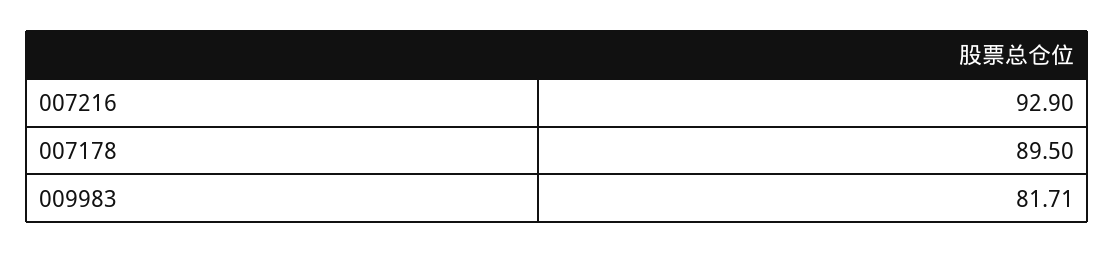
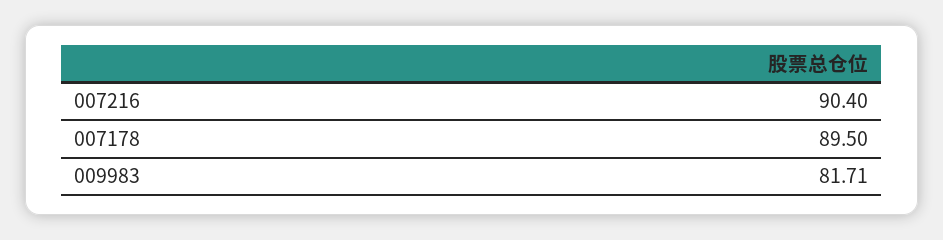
  {
-   "007216": 92.9,
+   "007216": 90.4,
    "007178": 89.5,
    "009983": 81.71
  }

